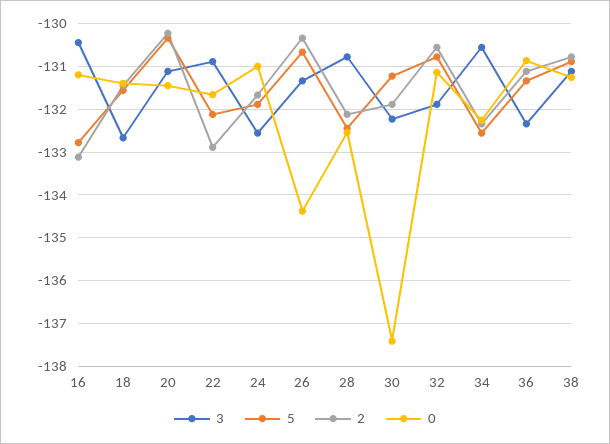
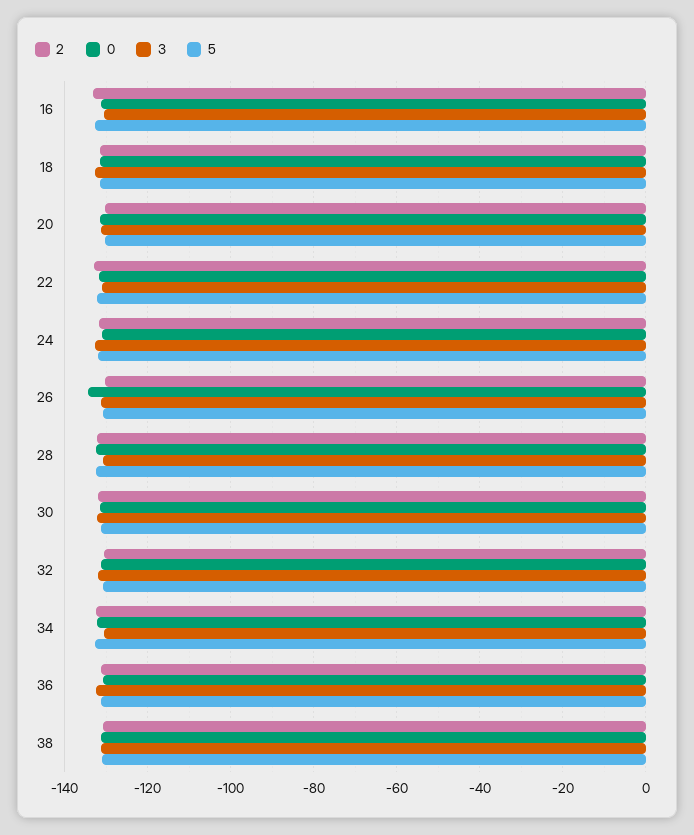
  {
    "3": {
      "16": -130.4,
      "18": -132.6,
      "20": -131.2,
      "22": -130.8,
      "24": -132.6,
      "26": -131.4,
      "28": -130.8,
      "30": -132.2,
      "32": -131.8,
      "34": -130.6,
      "36": -132.4,
      "38": -131.2
    },
    "5": {
      "16": -132.8,
      "18": -131.6,
      "20": -130.4,
      "22": -132.2,
      "24": -131.8,
      "26": -130.6,
      "28": -132.4,
      "30": -131.2,
      "32": -130.8,
      "34": -132.6,
      "36": -131.4,
      "38": -130.8
    },
    "2": {
      "16": -133.2,
      "18": -131.4,
      "20": -130.2,
      "22": -132.8,
      "24": -131.6,
      "26": -130.4,
      "28": -132.2,
      "30": -131.8,
      "32": -130.6,
      "34": -132.4,
      "36": -131.2,
      "38": -130.8
    },
    "0": {
      "16": -131.2,
      "18": -131.4,
      "20": -131.4,
      "22": -131.6,
      "24": -131,
      "26": -134.4,
      "28": -132.6,
-     "30": -137.4,
+     "30": -132,
      "32": -131.2,
      "34": -132.2,
      "36": -130.8,
      "38": -131.2
    }
  }

